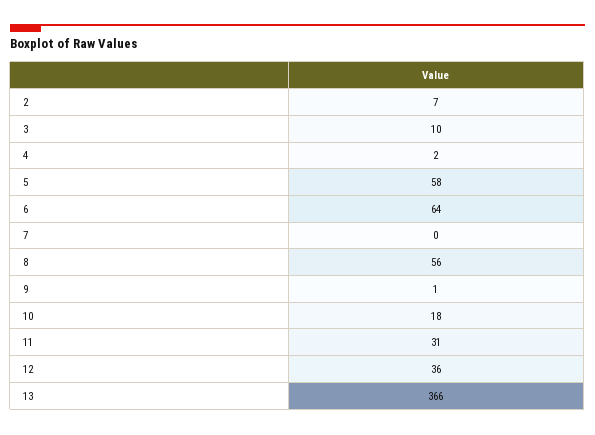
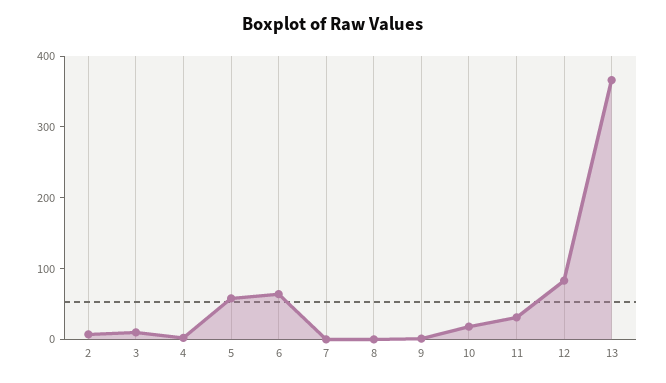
  {
    "2": 7,
    "3": 10,
    "4": 2,
    "5": 58,
    "6": 64,
    "7": 0,
-   "8": 56,
+   "8": 0,
    "9": 1,
    "10": 18,
    "11": 31,
-   "12": 36,
+   "12": 80,
    "13": 366
  }

